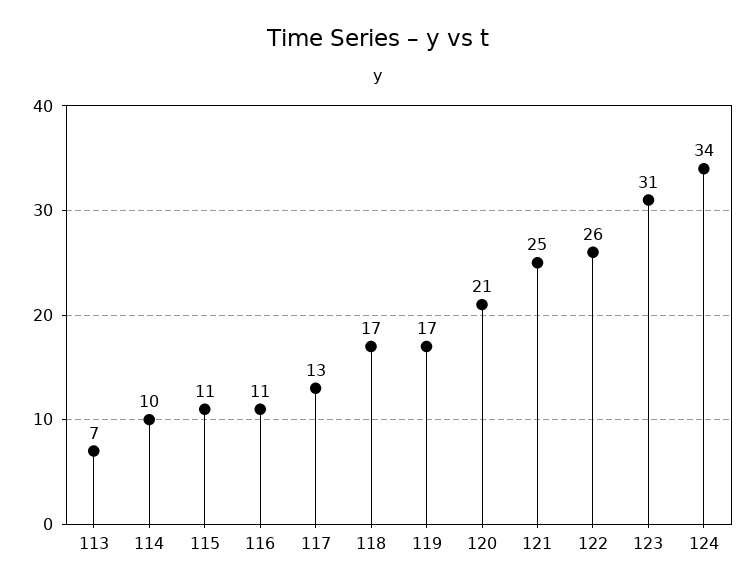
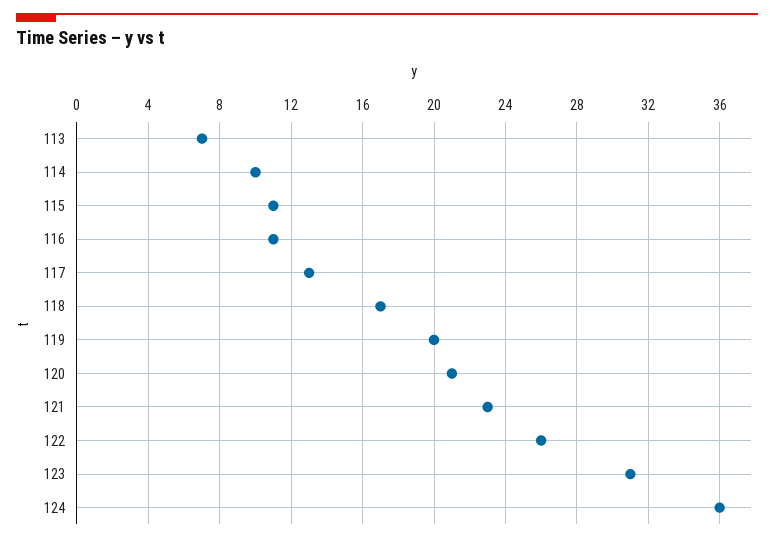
  {
    "113": 7,
    "114": 10,
    "115": 11,
    "116": 11,
    "117": 13,
    "118": 17,
-   "119": 17,
+   "119": 20,
    "120": 21,
-   "121": 25,
+   "121": 23,
    "122": 26,
    "123": 31,
-   "124": 34
+   "124": 36
  }

